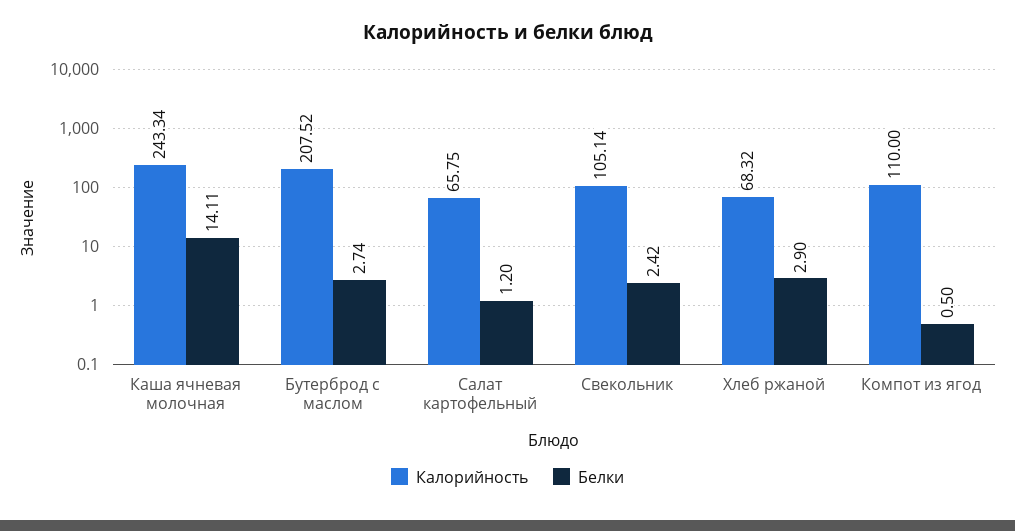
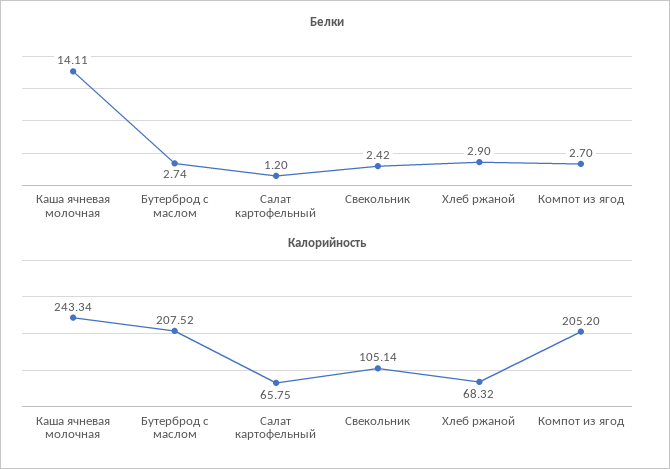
  {
    "Калорийность": {
      "Каша ячневая молочная": 243.34,
      "Бутерброд с маслом": 207.52,
      "Салат картофельный": 65.75,
      "Свекольник": 105.14,
      "Хлеб ржаной": 68.32,
-     "Компот из ягод": 110
+     "Компот из ягод": 205.2
    },
    "Белки": {
      "Каша ячневая молочная": 14.11,
      "Бутерброд с маслом": 2.74,
      "Салат картофельный": 1.2,
      "Свекольник": 2.42,
      "Хлеб ржаной": 2.9,
-     "Компот из ягод": 0.5
+     "Компот из ягод": 2.7
    }
  }

